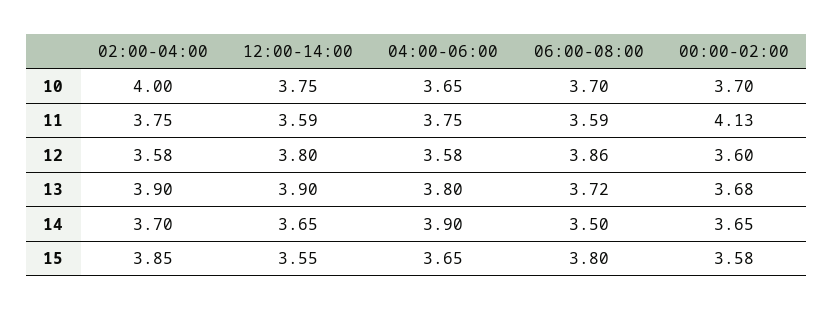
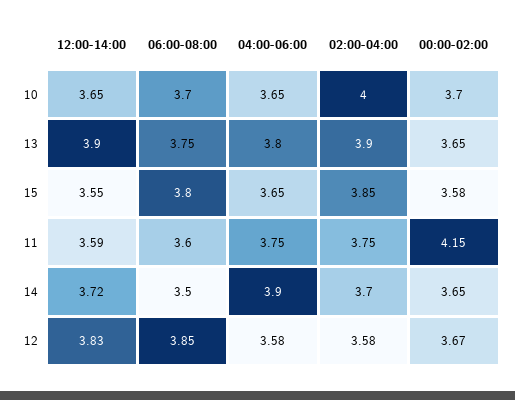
  {
    "02:00-04:00": {
      "10": 4,
      "11": 3.75,
      "12": 3.58,
      "13": 3.9,
      "14": 3.7,
      "15": 3.85
    },
    "12:00-14:00": {
-     "10": 3.75,
+     "10": 3.65,
      "11": 3.59,
-     "12": 3.8,
+     "12": 3.83,
      "13": 3.9,
-     "14": 3.65,
+     "14": 3.72,
      "15": 3.55
    },
    "04:00-06:00": {
      "10": 3.65,
      "11": 3.75,
      "12": 3.58,
      "13": 3.8,
      "14": 3.9,
      "15": 3.65
    },
    "06:00-08:00": {
      "10": 3.7,
-     "11": 3.59,
+     "11": 3.6,
-     "12": 3.86,
+     "12": 3.85,
-     "13": 3.72,
+     "13": 3.75,
      "14": 3.5,
      "15": 3.8
    },
    "00:00-02:00": {
      "10": 3.7,
-     "11": 4.13,
+     "11": 4.15,
-     "12": 3.6,
+     "12": 3.67,
-     "13": 3.68,
+     "13": 3.65,
      "14": 3.65,
      "15": 3.58
    }
  }

